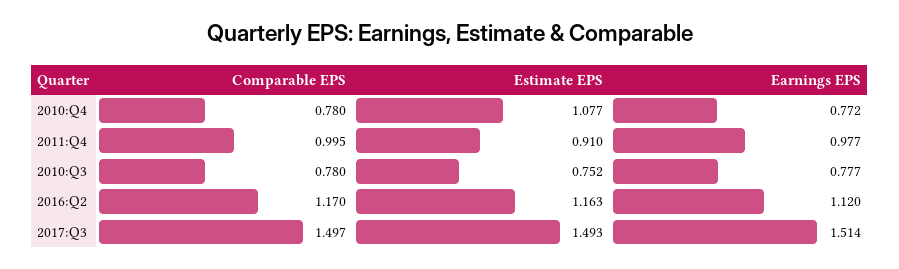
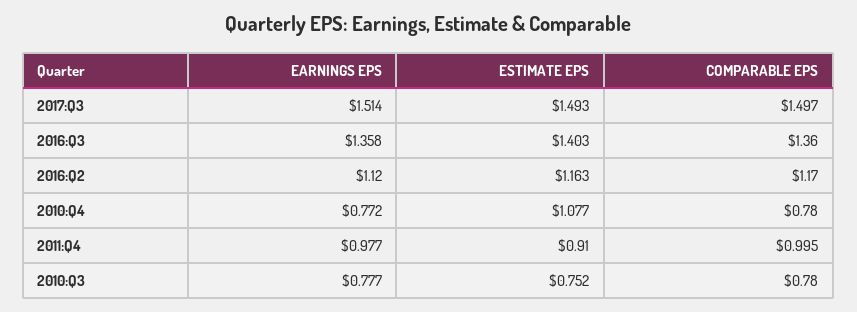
  {
    "Comparable EPS": {
      "2010:Q4": 0.78,
      "2011:Q4": 0.995,
      "2010:Q3": 0.78,
      "2016:Q2": 1.17,
-     "2017:Q3": 1.497
+     "2017:Q3": 1.497,
+     "2016:Q3": 1.36
    },
    "Estimate EPS": {
      "2010:Q4": 1.077,
      "2011:Q4": 0.91,
      "2010:Q3": 0.752,
      "2016:Q2": 1.163,
-     "2017:Q3": 1.493
+     "2017:Q3": 1.493,
+     "2016:Q3": 1.403
    },
    "Earnings EPS": {
      "2010:Q4": 0.772,
      "2011:Q4": 0.977,
      "2010:Q3": 0.777,
      "2016:Q2": 1.12,
-     "2017:Q3": 1.514
+     "2017:Q3": 1.514,
+     "2016:Q3": 1.358
    }
  }

